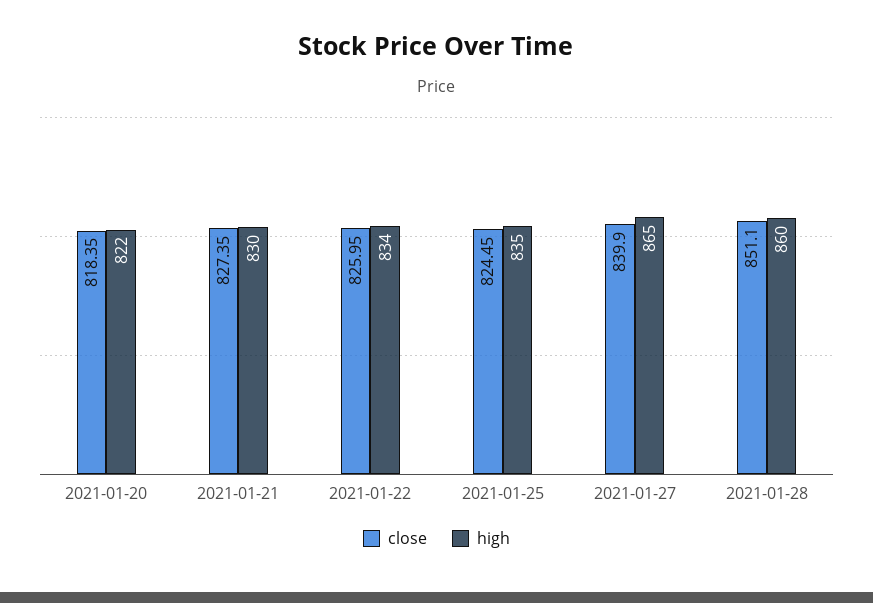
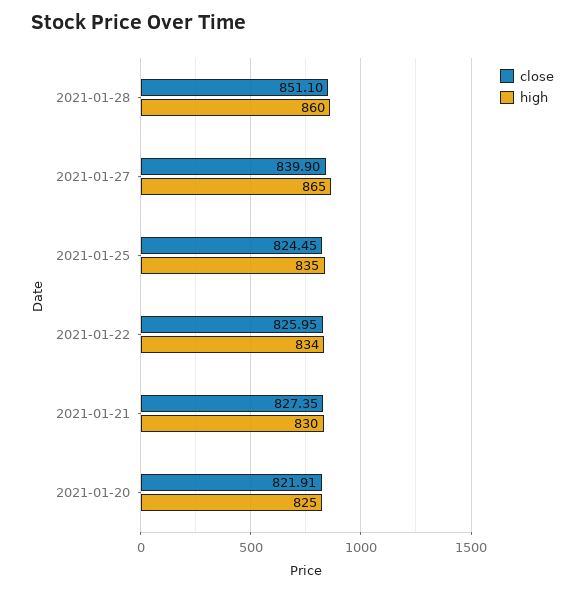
  {
    "close": {
-     "2021-01-20": 818.35,
+     "2021-01-20": 821.91,
      "2021-01-21": 827.35,
      "2021-01-22": 825.95,
      "2021-01-25": 824.45,
      "2021-01-27": 839.9,
      "2021-01-28": 851.1
    },
    "high": {
-     "2021-01-20": 822,
+     "2021-01-20": 825,
      "2021-01-21": 830,
      "2021-01-22": 834,
      "2021-01-25": 835,
      "2021-01-27": 865,
      "2021-01-28": 860
    }
  }

